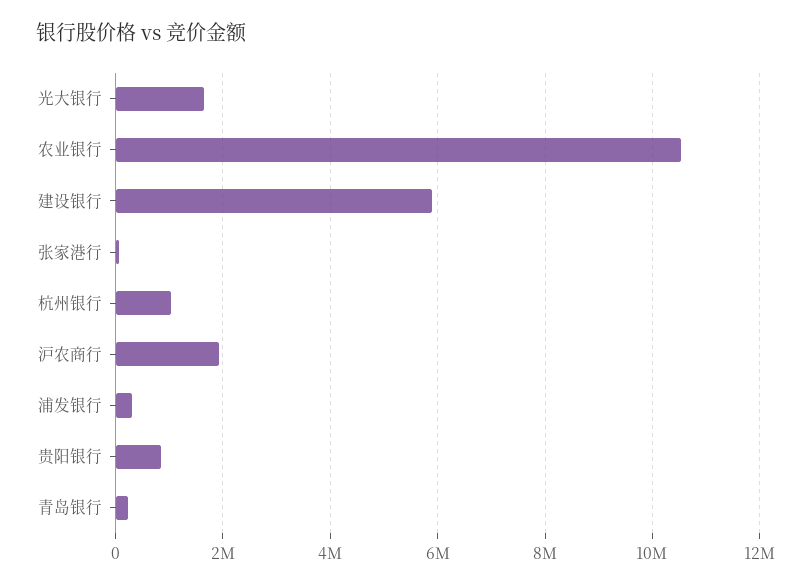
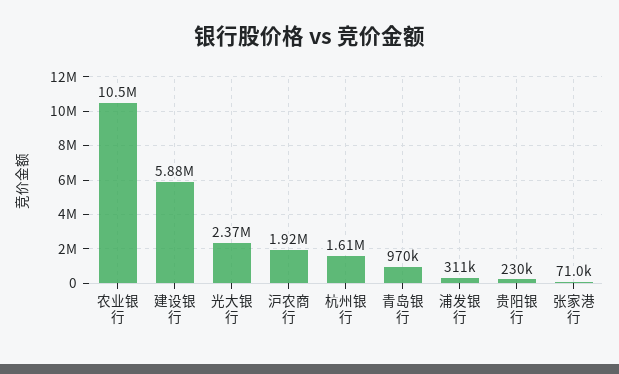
  {
-   "光大银行": 1600000,
+   "光大银行": 2370000,
    "农业银行": 10500000,
    "建设银行": 5880000,
    "张家港行": 71000,
-   "杭州银行": 1000000,
+   "杭州银行": 1610000,
    "沪农商行": 1920000,
    "浦发银行": 311000,
-   "贵阳银行": 800000,
+   "贵阳银行": 230000,
-   "青岛银行": 200000
+   "青岛银行": 970000
  }

